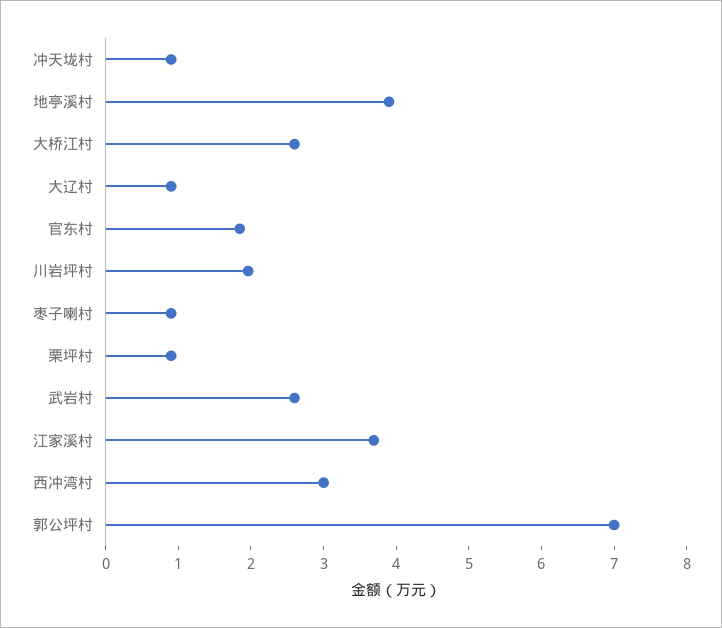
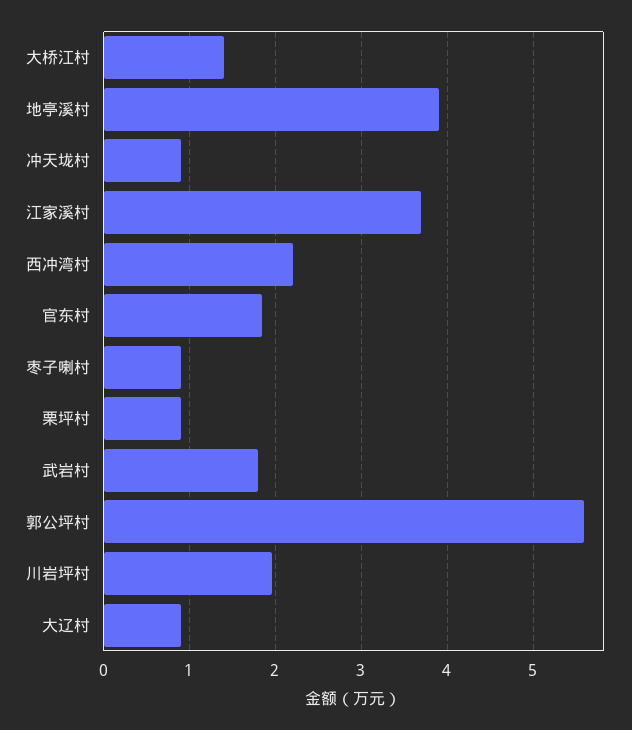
  {
    "冲天垅村": 0.9,
    "地亭溪村": 3.9,
-   "大桥江村": 2.6,
+   "大桥江村": 1.4,
    "大辽村": 0.9,
    "官东村": 1.8,
    "川岩坪村": 2,
    "枣子喇村": 0.9,
    "栗坪村": 0.9,
-   "武岩村": 2.6,
+   "武岩村": 1.8,
    "江家溪村": 3.7,
-   "西冲湾村": 3,
+   "西冲湾村": 2.2,
-   "郭公坪村": 7
+   "郭公坪村": 5.6
  }

